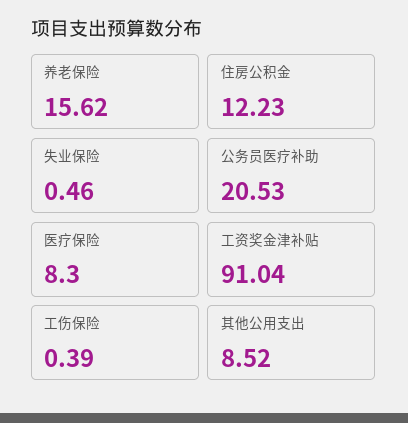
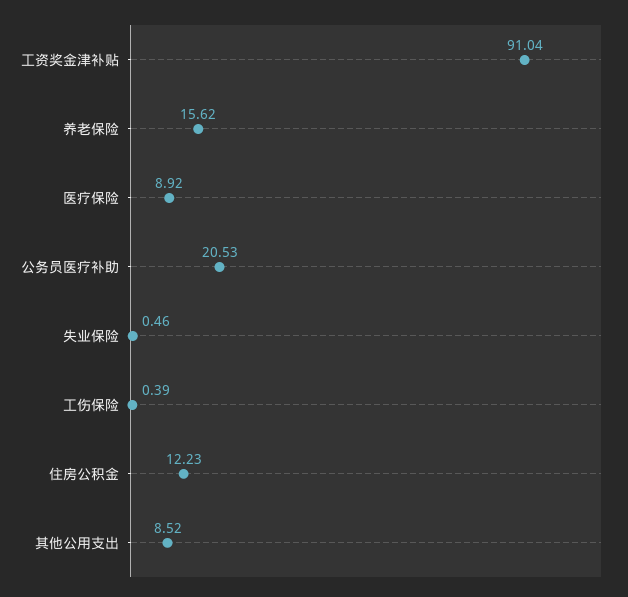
  {
    "养老保险": 15.62,
    "住房公积金": 12.23,
    "失业保险": 0.46,
    "公务员医疗补助": 20.53,
-   "医疗保险": 8.3,
+   "医疗保险": 8.92,
    "工资奖金津补贴": 91.04,
    "工伤保险": 0.39,
    "其他公用支出": 8.52
  }

